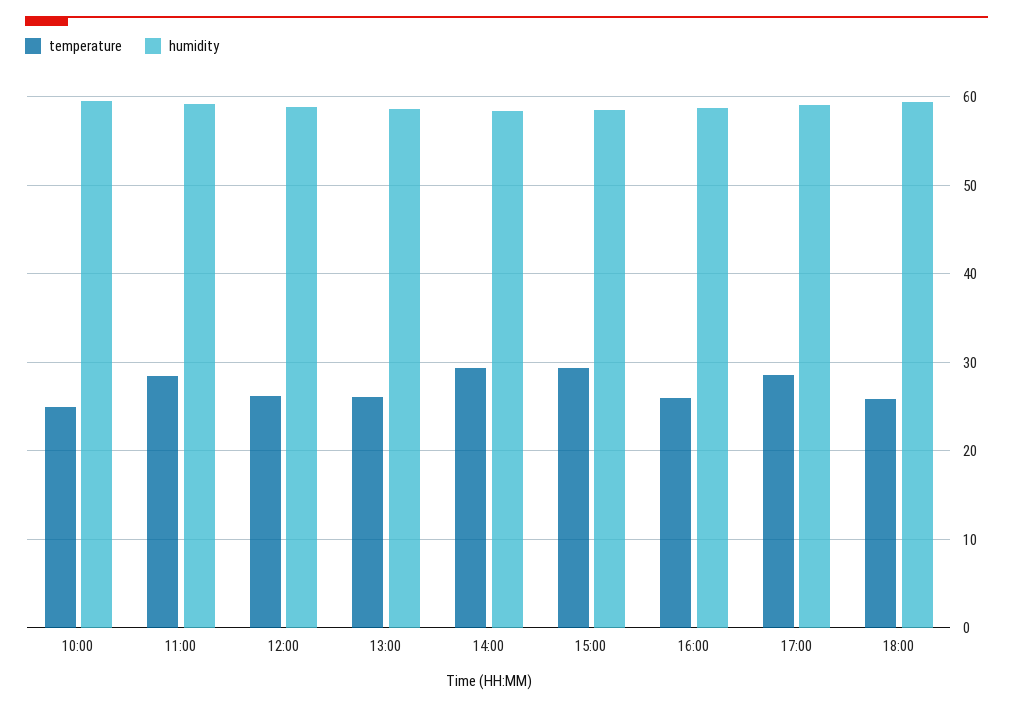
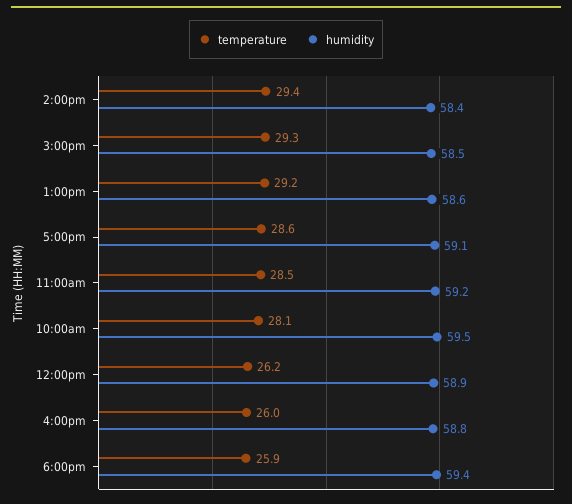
  {
    "temperature": {
-     "10:00": 25,
+     "10:00": 28.1,
      "11:00": 28.5,
      "12:00": 26.2,
-     "13:00": 26,
+     "13:00": 29.2,
      "14:00": 29.4,
      "15:00": 29.3,
      "16:00": 26,
      "17:00": 28.6,
      "18:00": 25.9
    },
    "humidity": {
      "10:00": 59.5,
      "11:00": 59.2,
      "12:00": 58.9,
      "13:00": 58.6,
      "14:00": 58.4,
      "15:00": 58.5,
      "16:00": 58.8,
      "17:00": 59.1,
      "18:00": 59.4
    }
  }

